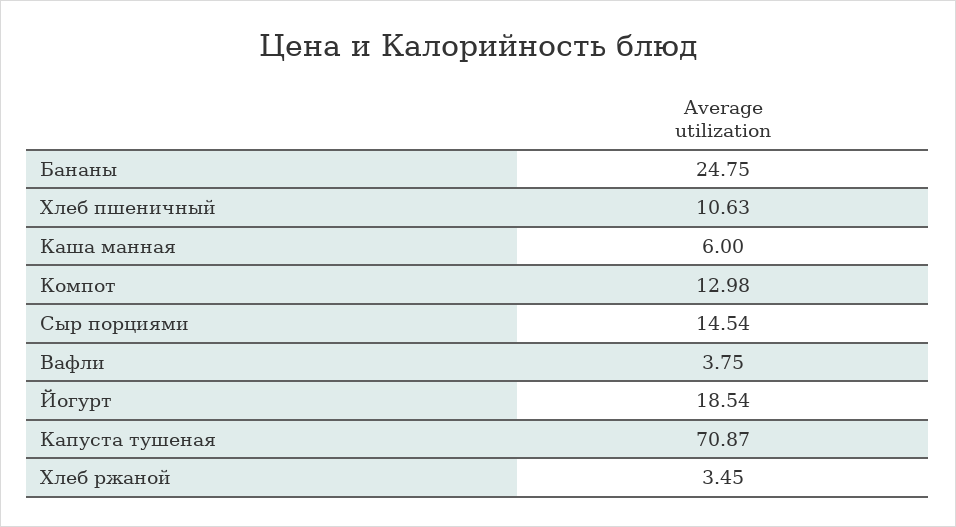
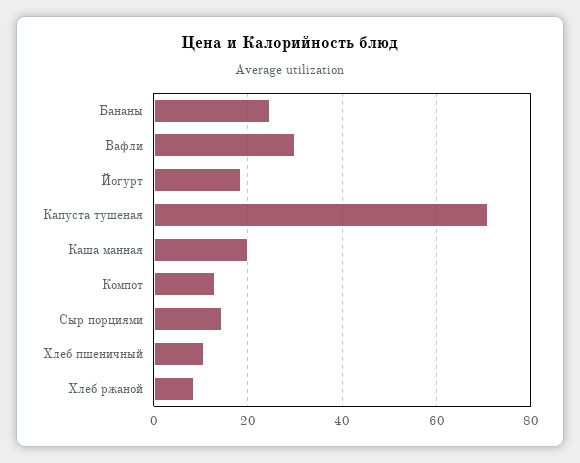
  {
    "Бананы": 24.75,
    "Хлеб пшеничный": 10.63,
-   "Каша манная": 6,
+   "Каша манная": 20,
    "Компот": 12.98,
    "Сыр порциями": 14.54,
-   "Вафли": 3.75,
+   "Вафли": 30,
    "Йогурт": 18.54,
    "Капуста тушеная": 70.87,
-   "Хлеб ржаной": 3.45
+   "Хлеб ржаной": 8
  }

